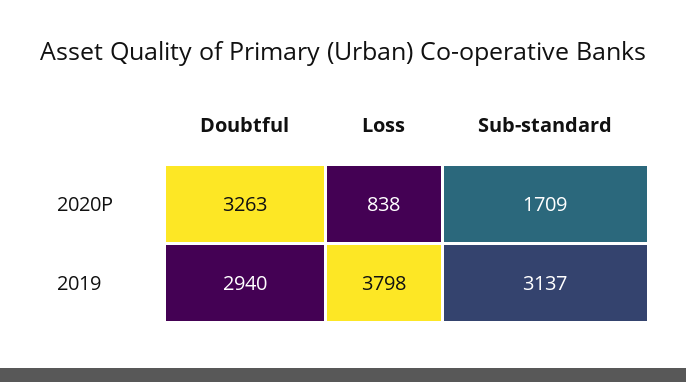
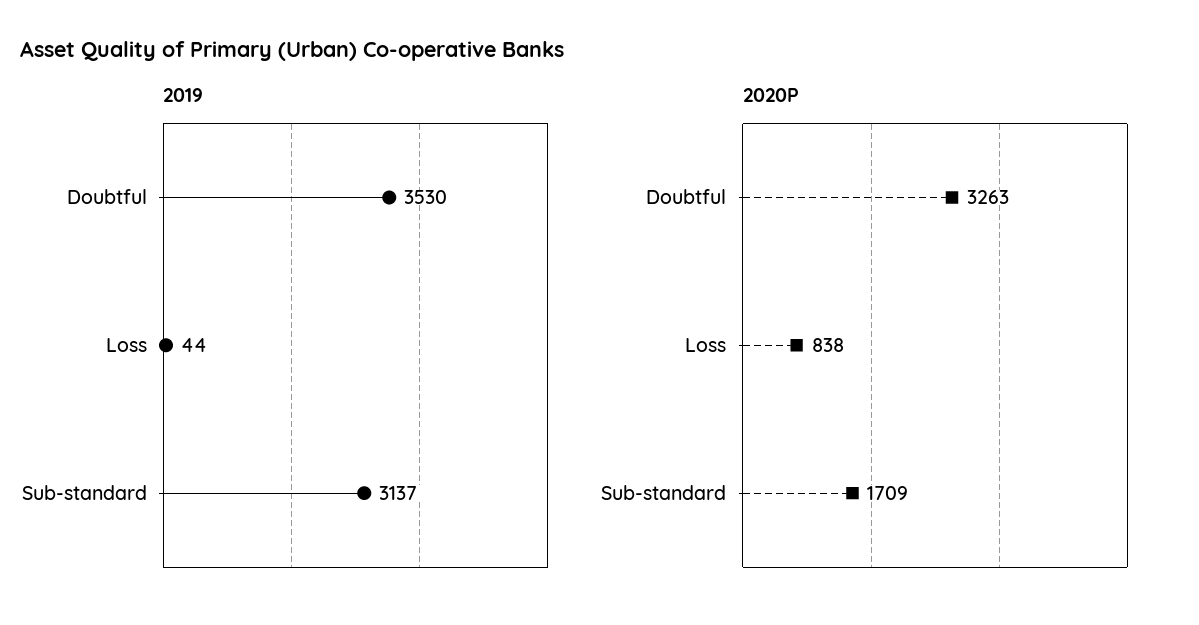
  {
    "2020P": {
      "Doubtful": 3263,
      "Loss": 838,
      "Sub-standard": 1709
    },
    "2019": {
-     "Doubtful": 2940,
+     "Doubtful": 3530,
-     "Loss": 3798,
+     "Loss": 44,
      "Sub-standard": 3137
    }
  }

